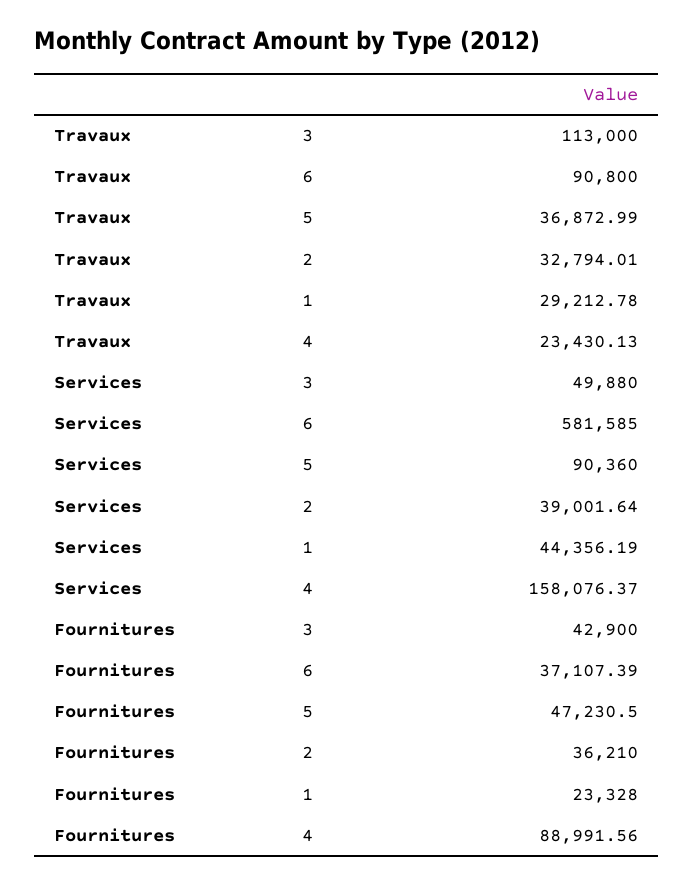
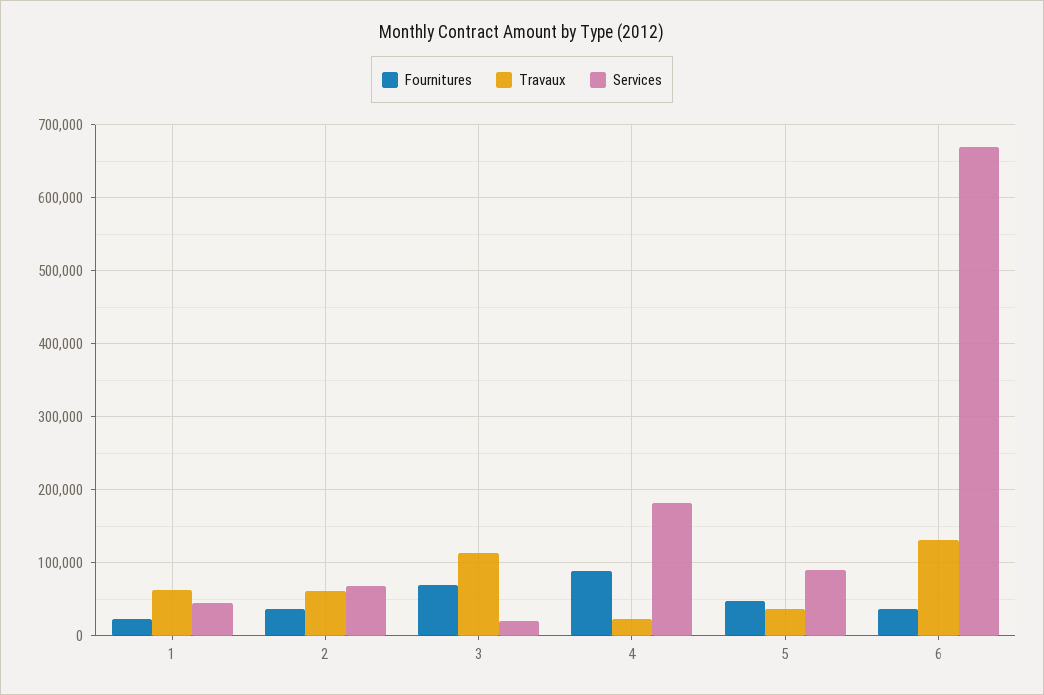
  {
    "Travaux": {
      "3": 113000,
-     "6": 90800,
+     "6": 130000,
      "5": 36872.99,
-     "2": 32794.01,
+     "2": 60000,
-     "1": 29212.78,
+     "1": 60000,
      "4": 23430.13
    },
    "Services": {
-     "3": 49880,
+     "3": 20000,
-     "6": 581585,
+     "6": 670000,
      "5": 90360,
-     "2": 39001.64,
+     "2": 70000,
      "1": 44356.19,
-     "4": 158076.37
+     "4": 180000
    },
    "Fournitures": {
-     "3": 42900,
+     "3": 70000,
      "6": 37107.39,
      "5": 47230.5,
      "2": 36210,
      "1": 23328,
      "4": 88991.56
    }
  }

